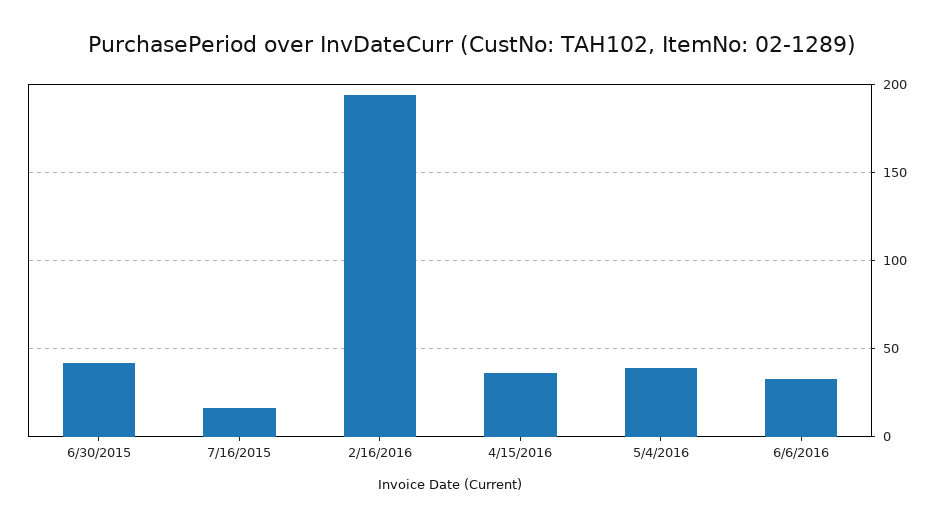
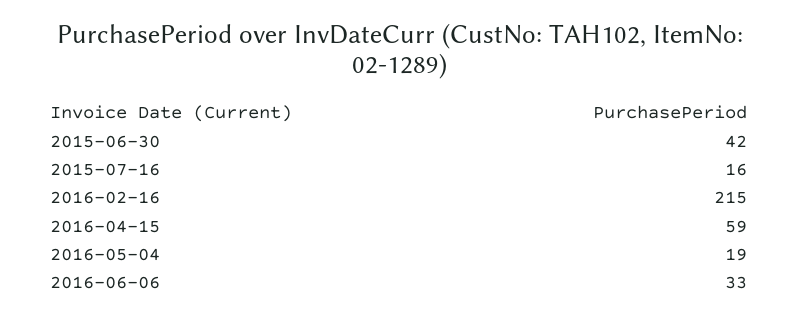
  {
    "6/30/2015": 42,
    "7/16/2015": 16,
-   "2/16/2016": 195,
+   "2/16/2016": 215,
-   "4/15/2016": 35,
+   "4/15/2016": 59,
-   "5/4/2016": 40,
+   "5/4/2016": 19,
    "6/6/2016": 33
  }

